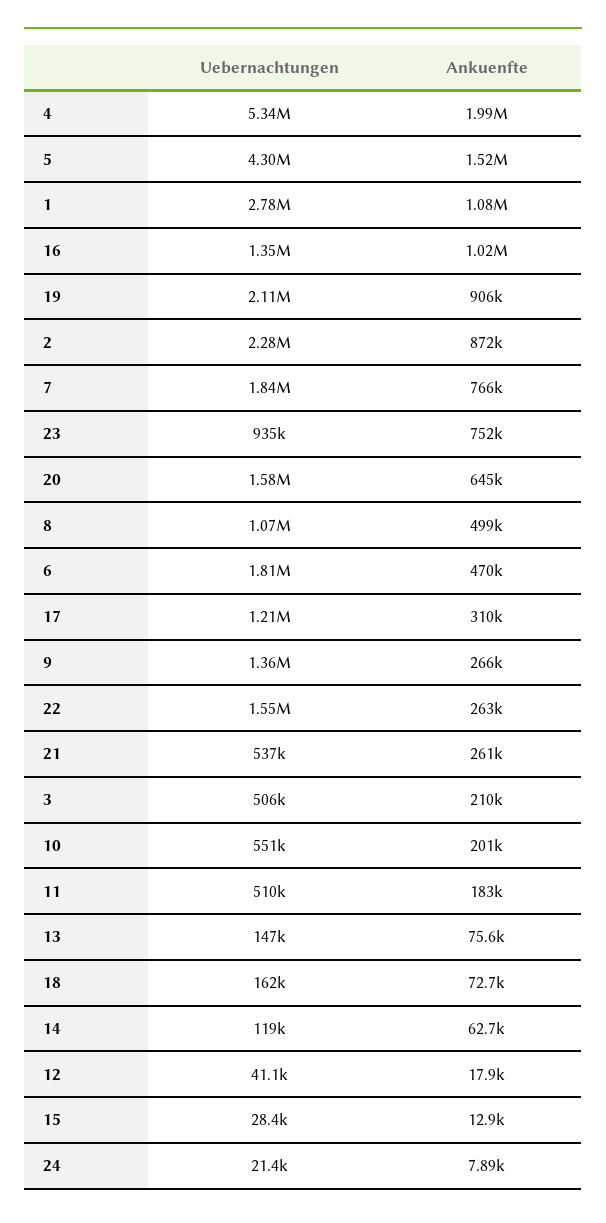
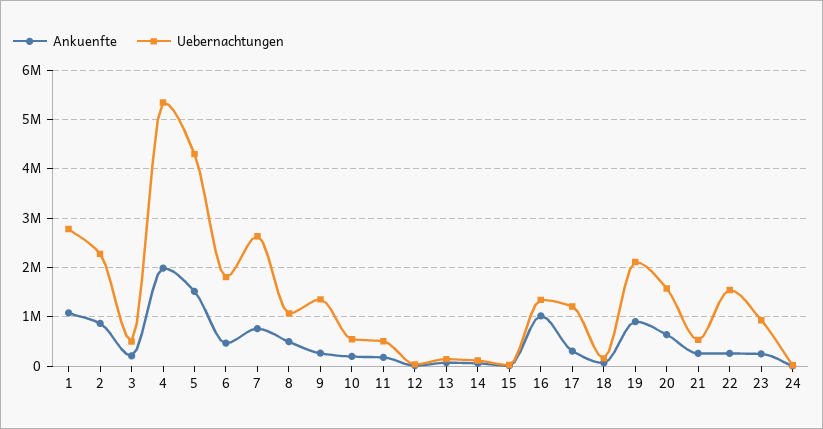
  {
    "Uebernachtungen": {
      "4": 5340000,
      "5": 4300000,
      "1": 2780000,
      "16": 1350000,
      "19": 2110000,
      "2": 2280000,
-     "7": 1840000,
+     "7": 2600000,
      "23": 935000,
      "20": 1580000,
      "8": 1070000,
      "6": 1810000,
      "17": 1210000,
      "9": 1360000,
      "22": 1550000,
      "21": 537000,
      "3": 506000,
      "10": 551000,
      "11": 510000,
      "13": 147000,
      "18": 162000,
      "14": 119000,
      "12": 41100,
      "15": 28400,
      "24": 21400
    },
    "Ankuenfte": {
      "4": 1990000,
      "5": 1520000,
      "1": 1080000,
      "16": 1020000,
      "19": 906000,
      "2": 872000,
      "7": 766000,
-     "23": 752000,
+     "23": 200000,
      "20": 645000,
      "8": 499000,
      "6": 470000,
      "17": 310000,
      "9": 266000,
      "22": 263000,
      "21": 261000,
      "3": 210000,
      "10": 201000,
      "11": 183000,
      "13": 75600,
      "18": 72700,
      "14": 62700,
      "12": 17900,
      "15": 12900,
      "24": 7890
    }
  }

